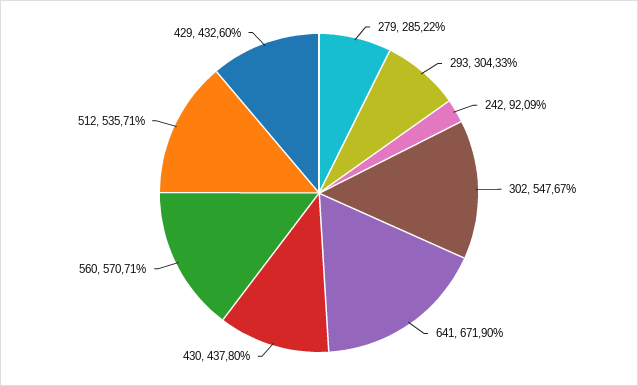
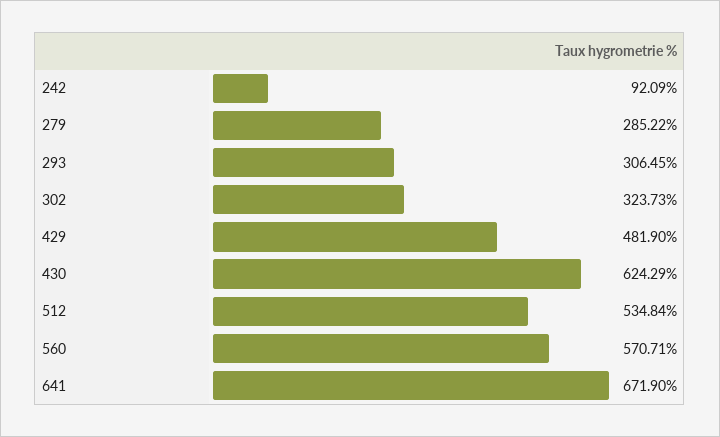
  {
    "279": 285.22,
-   "293": 304.33,
+   "293": 306.45,
    "242": 92.09,
-   "302": 547.67,
+   "302": 323.73,
    "641": 671.9,
-   "430": 437.8,
+   "430": 624.29,
    "560": 570.71,
-   "512": 535.71,
+   "512": 534.84,
-   "429": 432.6
+   "429": 481.9
  }

